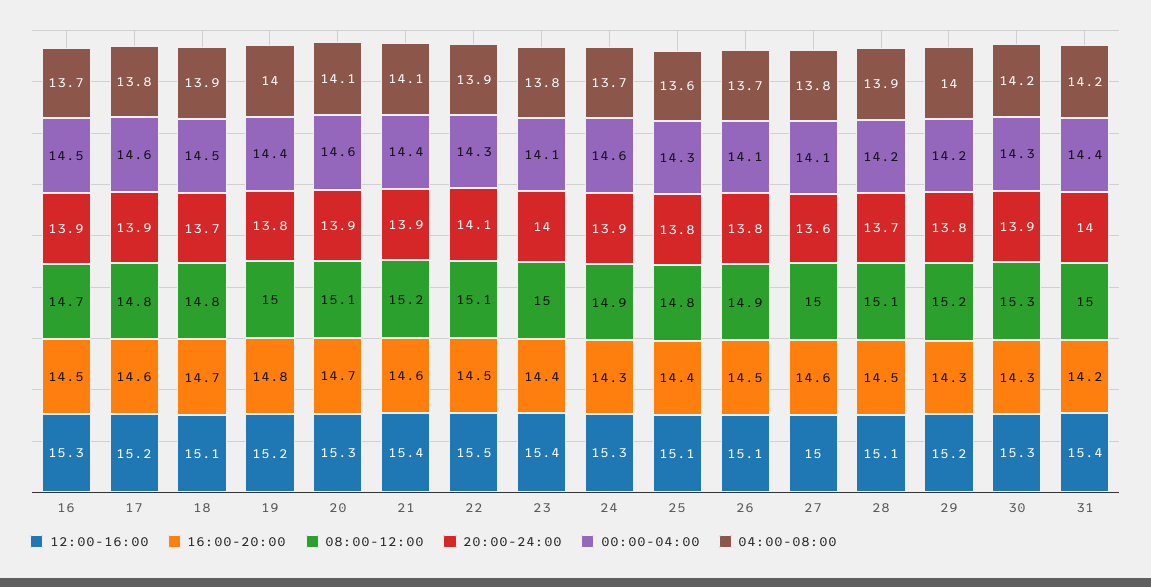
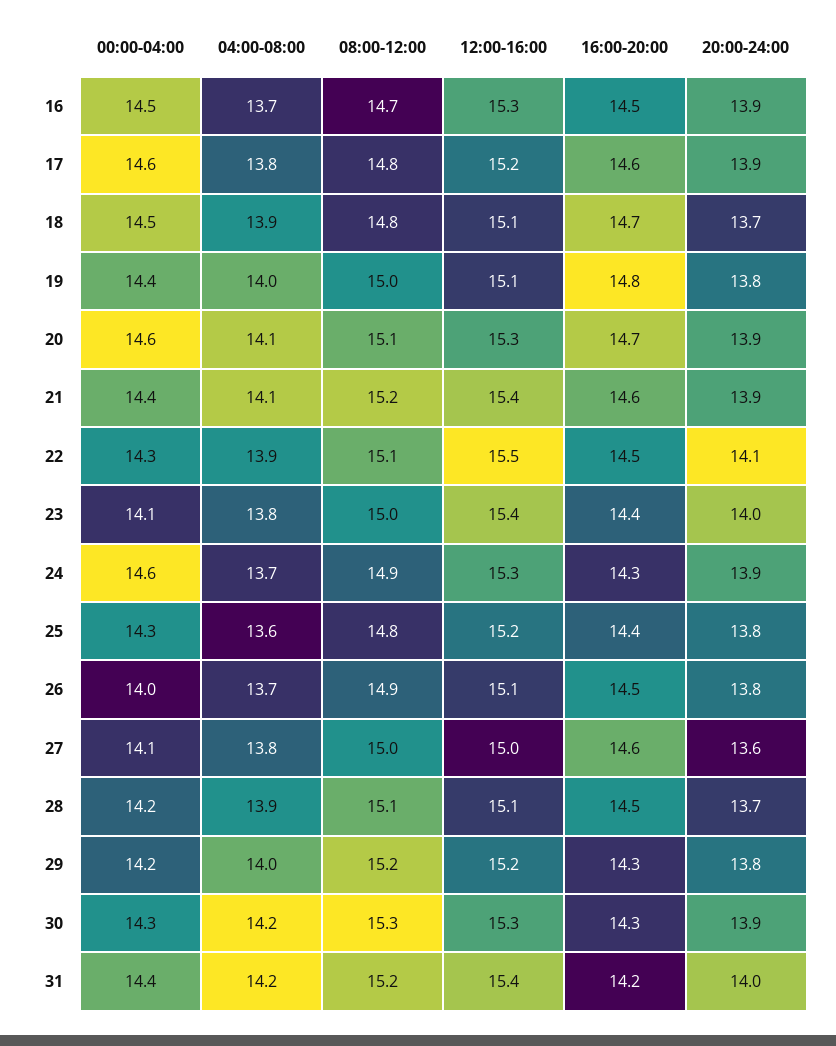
  {
    "12:00-16:00": {
      "16": 15.3,
      "17": 15.2,
      "18": 15.1,
-     "19": 15.2,
+     "19": 15.1,
      "20": 15.3,
      "21": 15.4,
      "22": 15.5,
      "23": 15.4,
      "24": 15.3,
-     "25": 15.1,
+     "25": 15.2,
      "26": 15.1,
      "27": 15,
      "28": 15.1,
      "29": 15.2,
      "30": 15.3,
      "31": 15.4
    },
    "16:00-20:00": {
      "16": 14.5,
      "17": 14.6,
      "18": 14.7,
      "19": 14.8,
      "20": 14.7,
      "21": 14.6,
      "22": 14.5,
      "23": 14.4,
      "24": 14.3,
      "25": 14.4,
      "26": 14.5,
      "27": 14.6,
      "28": 14.5,
      "29": 14.3,
      "30": 14.3,
      "31": 14.2
    },
    "08:00-12:00": {
      "16": 14.7,
      "17": 14.8,
      "18": 14.8,
      "19": 15,
      "20": 15.1,
      "21": 15.2,
      "22": 15.1,
      "23": 15,
      "24": 14.9,
      "25": 14.8,
      "26": 14.9,
      "27": 15,
      "28": 15.1,
      "29": 15.2,
      "30": 15.3,
-     "31": 15
+     "31": 15.2
    },
    "20:00-24:00": {
      "16": 13.9,
      "17": 13.9,
      "18": 13.7,
      "19": 13.8,
      "20": 13.9,
      "21": 13.9,
      "22": 14.1,
      "23": 14,
      "24": 13.9,
      "25": 13.8,
      "26": 13.8,
      "27": 13.6,
      "28": 13.7,
      "29": 13.8,
      "30": 13.9,
      "31": 14
    },
    "00:00-04:00": {
      "16": 14.5,
      "17": 14.6,
      "18": 14.5,
      "19": 14.4,
      "20": 14.6,
      "21": 14.4,
      "22": 14.3,
      "23": 14.1,
      "24": 14.6,
      "25": 14.3,
-     "26": 14.1,
+     "26": 14,
      "27": 14.1,
      "28": 14.2,
      "29": 14.2,
      "30": 14.3,
      "31": 14.4
    },
    "04:00-08:00": {
      "16": 13.7,
      "17": 13.8,
      "18": 13.9,
      "19": 14,
      "20": 14.1,
      "21": 14.1,
      "22": 13.9,
      "23": 13.8,
      "24": 13.7,
      "25": 13.6,
      "26": 13.7,
      "27": 13.8,
      "28": 13.9,
      "29": 14,
      "30": 14.2,
      "31": 14.2
    }
  }

